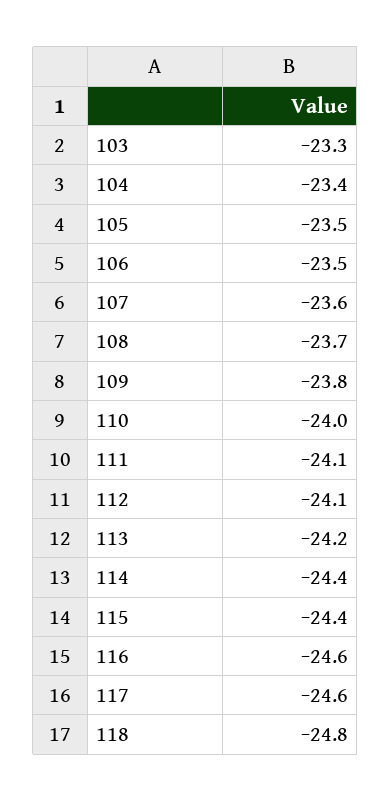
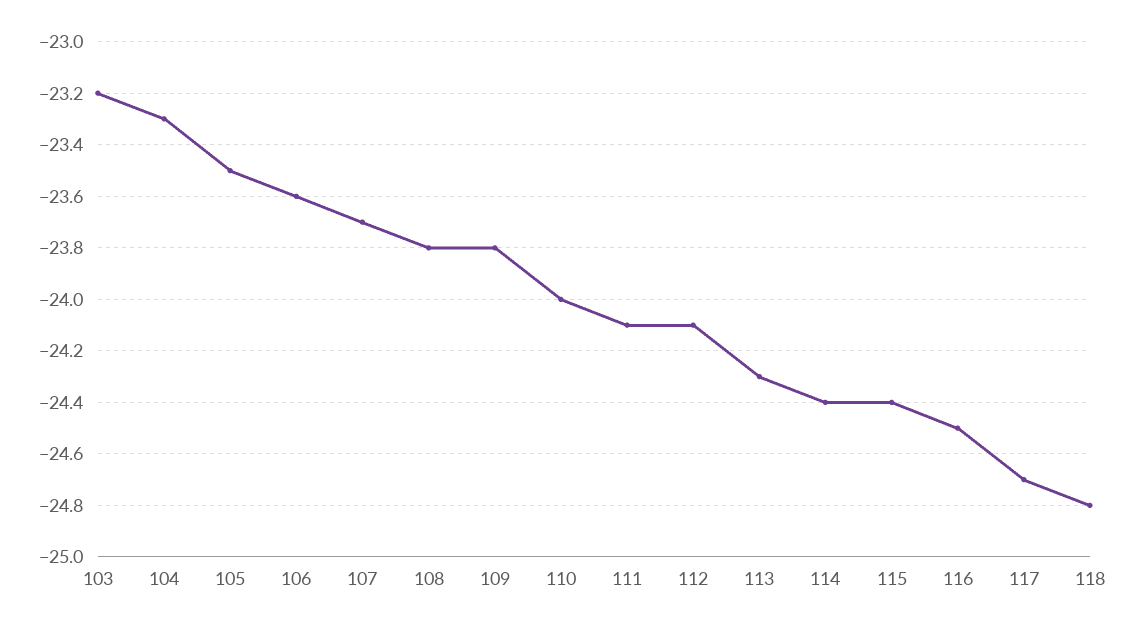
  {
-   "103": -23.3,
+   "103": -23.2,
-   "104": -23.4,
+   "104": -23.3,
    "105": -23.5,
-   "106": -23.5,
+   "106": -23.6,
-   "107": -23.6,
+   "107": -23.7,
-   "108": -23.7,
+   "108": -23.8,
    "109": -23.8,
    "110": -24,
    "111": -24.1,
    "112": -24.1,
-   "113": -24.2,
+   "113": -24.3,
    "114": -24.4,
    "115": -24.4,
-   "116": -24.6,
+   "116": -24.5,
-   "117": -24.6,
+   "117": -24.7,
    "118": -24.8
  }

